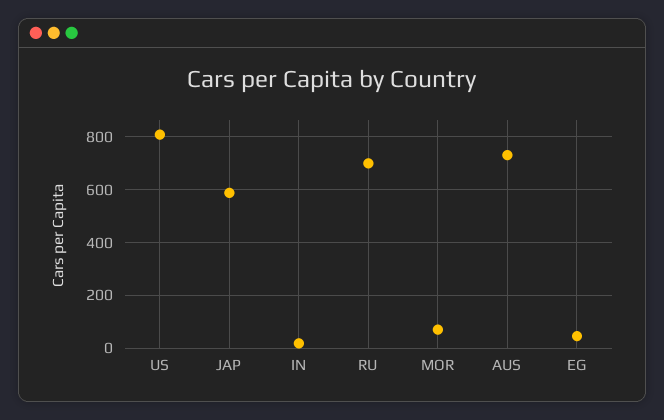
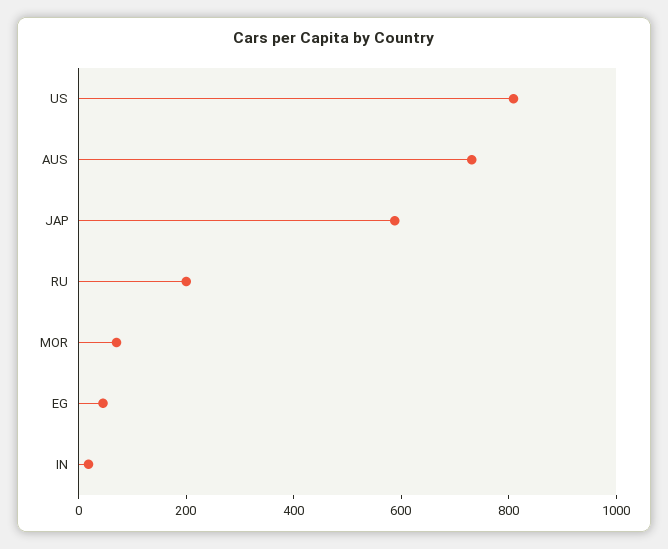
  {
    "US": 800,
    "JAP": 600,
    "IN": 25,
-   "RU": 700,
+   "RU": 200,
    "MOR": 75,
    "AUS": 725,
    "EG": 50
  }

